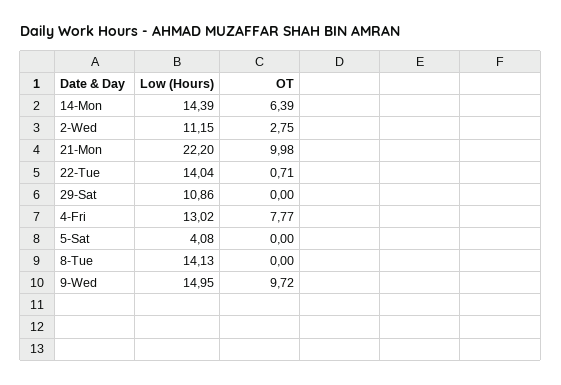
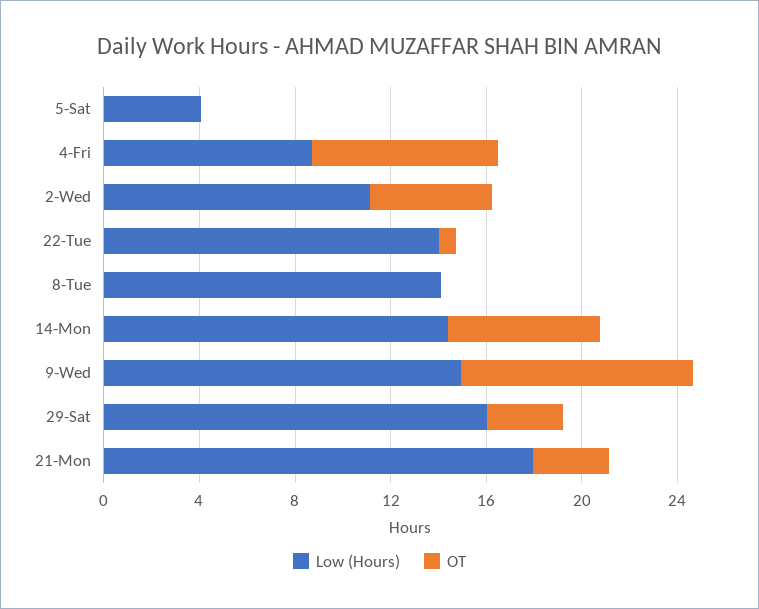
  {
    "Low (Hours)": {
      "14-Mon": 14.39,
      "2-Wed": 11.15,
-     "21-Mon": 22.2,
+     "21-Mon": 18,
      "22-Tue": 14.04,
-     "29-Sat": 10.86,
+     "29-Sat": 16,
-     "4-Fri": 13.02,
+     "4-Fri": 9,
      "5-Sat": 4.08,
      "8-Tue": 14.13,
      "9-Wed": 14.95
    },
    "OT": {
      "14-Mon": 6.39,
-     "2-Wed": 2.75,
+     "2-Wed": 5,
-     "21-Mon": 9.98,
+     "21-Mon": 3,
      "22-Tue": 0.71,
-     "29-Sat": 0,
+     "29-Sat": 3,
      "4-Fri": 7.77,
      "5-Sat": 0,
      "8-Tue": 0,
      "9-Wed": 9.72
    }
  }

